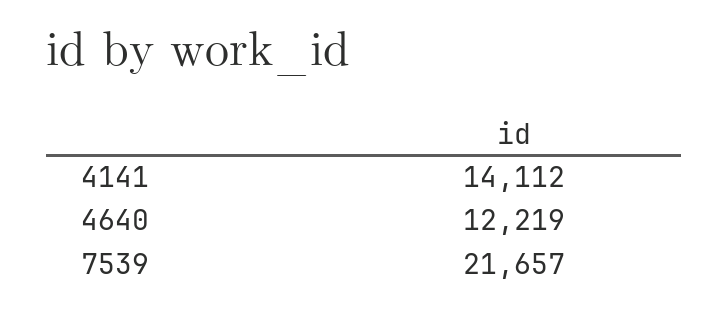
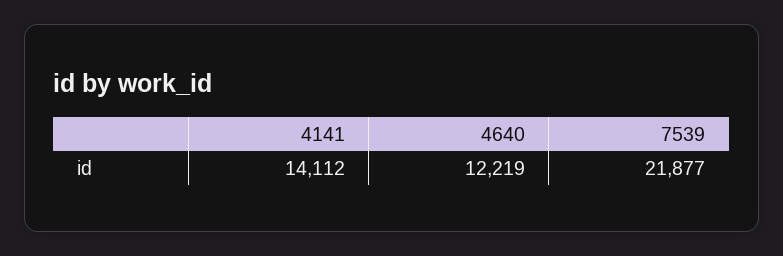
  {
    "4141": 14112,
    "4640": 12219,
-   "7539": 21657
+   "7539": 21877
  }

